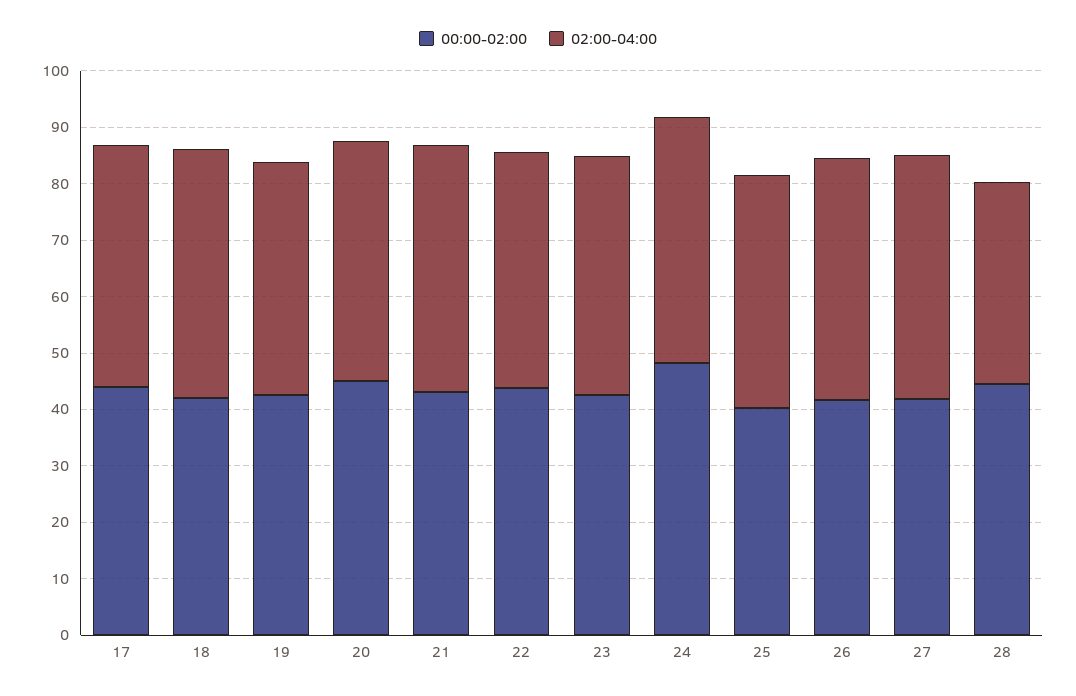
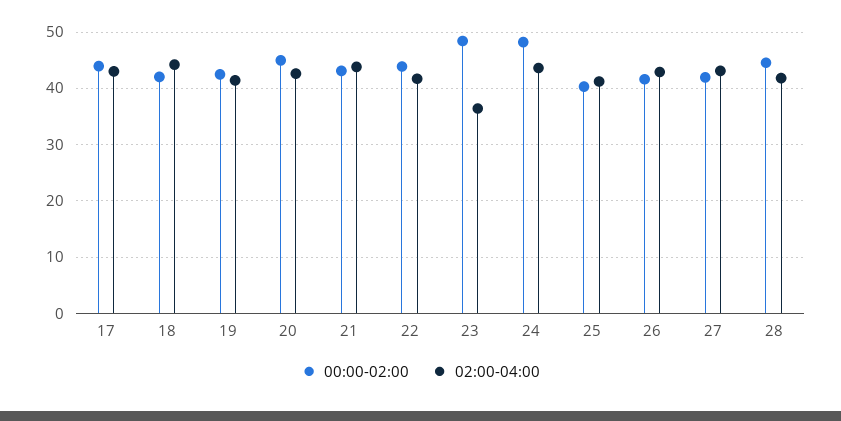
  {
    "00:00-02:00": {
      "17": 44,
      "18": 42,
      "19": 42,
      "20": 44,
      "21": 44,
      "22": 44,
-     "23": 42,
+     "23": 48,
      "24": 48,
      "25": 40,
      "26": 42,
      "27": 42,
      "28": 44
    },
    "02:00-04:00": {
      "17": 44,
      "18": 44,
      "19": 42,
      "20": 42,
      "21": 44,
      "22": 42,
-     "23": 42,
+     "23": 36,
      "24": 44,
      "25": 42,
      "26": 42,
      "27": 44,
-     "28": 36
+     "28": 42
    }
  }

